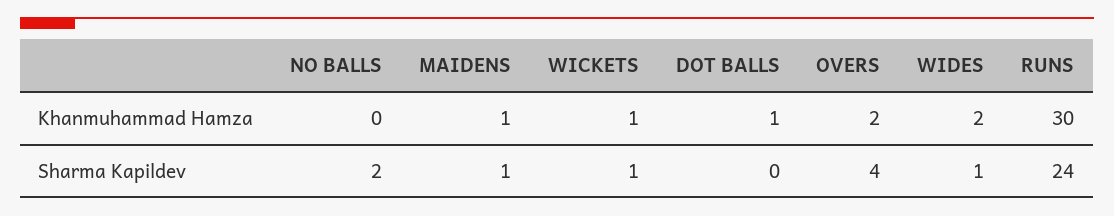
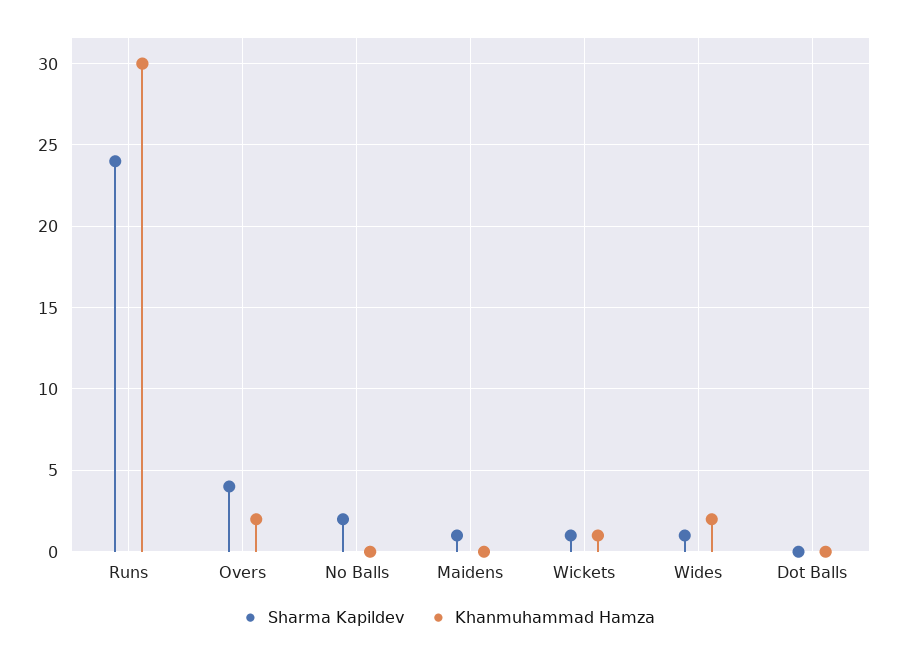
  {
    "Khanmuhammad Hamza": {
      "NO BALLS": 0,
-     "MAIDENS": 1,
+     "MAIDENS": 0,
      "WICKETS": 1,
-     "DOT BALLS": 1,
+     "DOT BALLS": 0,
      "OVERS": 2,
      "WIDES": 2,
      "RUNS": 30
    },
    "Sharma Kapildev": {
      "NO BALLS": 2,
      "MAIDENS": 1,
      "WICKETS": 1,
      "DOT BALLS": 0,
      "OVERS": 4,
      "WIDES": 1,
      "RUNS": 24
    }
  }

